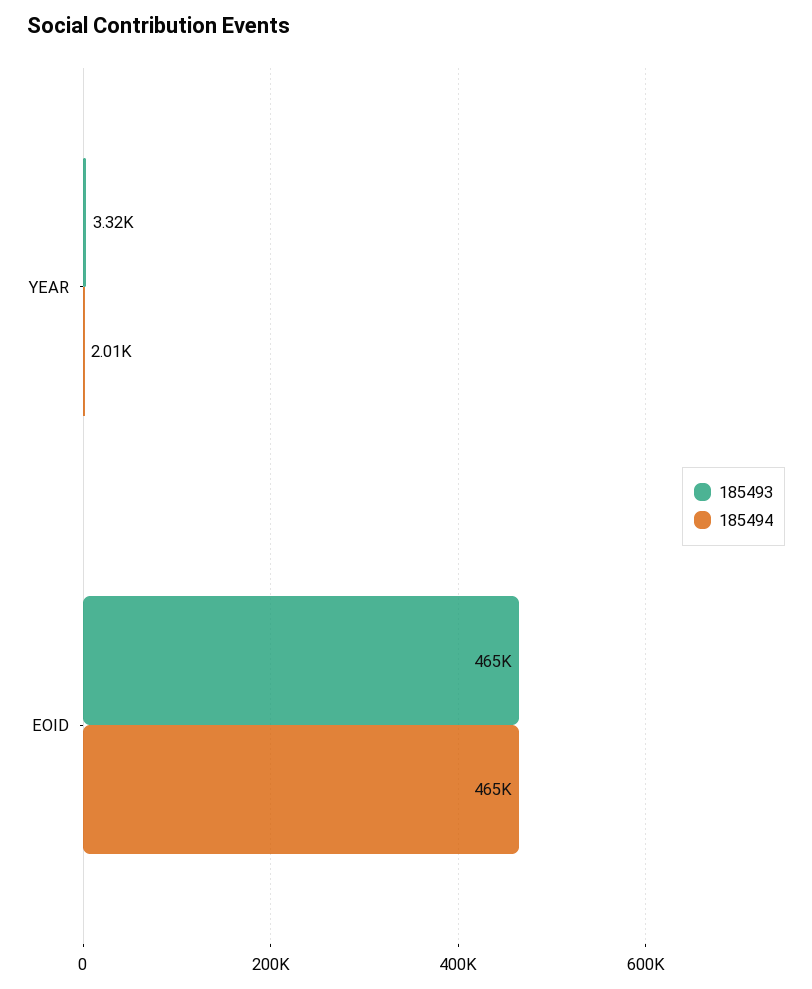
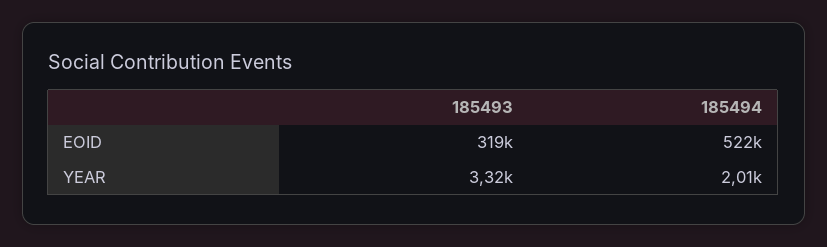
  {
    "185493": {
      "YEAR": 3320,
-     "EOID": 465000
+     "EOID": 319000
    },
    "185494": {
      "YEAR": 2010,
-     "EOID": 465000
+     "EOID": 522000
    }
  }

